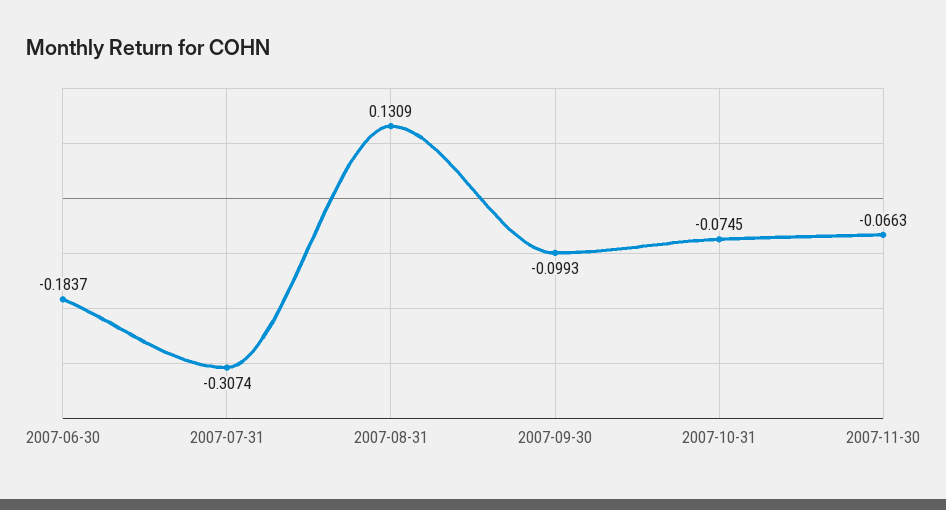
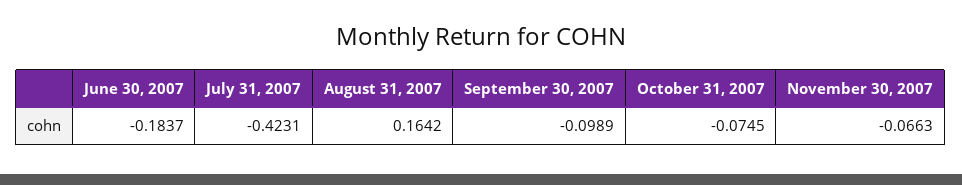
  {
    "2007-06-30": -0.1837,
-   "2007-07-31": -0.3074,
+   "2007-07-31": -0.4231,
-   "2007-08-31": 0.1309,
+   "2007-08-31": 0.1642,
-   "2007-09-30": -0.0993,
+   "2007-09-30": -0.0989,
    "2007-10-31": -0.0745,
    "2007-11-30": -0.0663
  }

